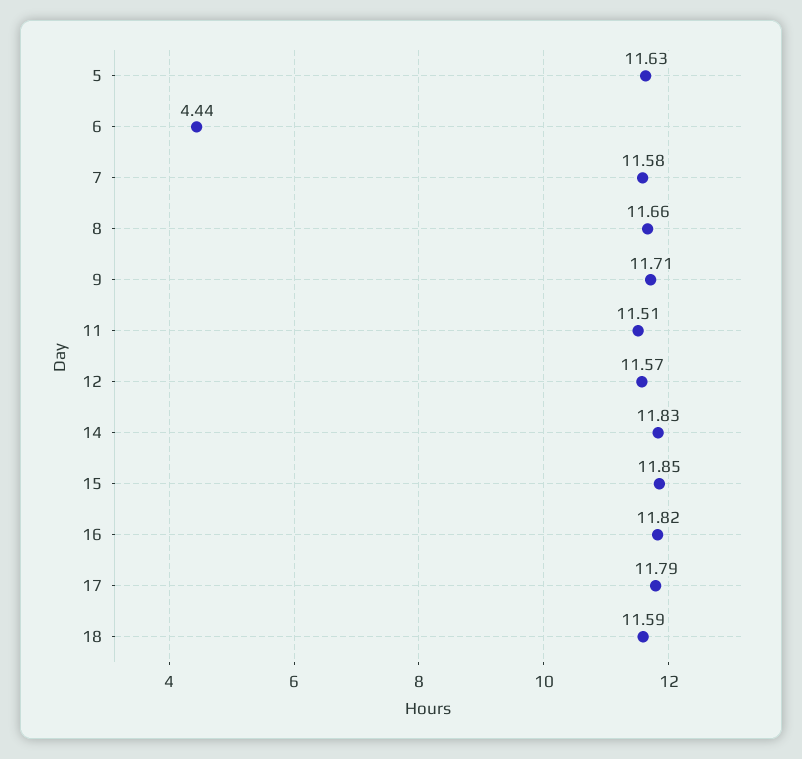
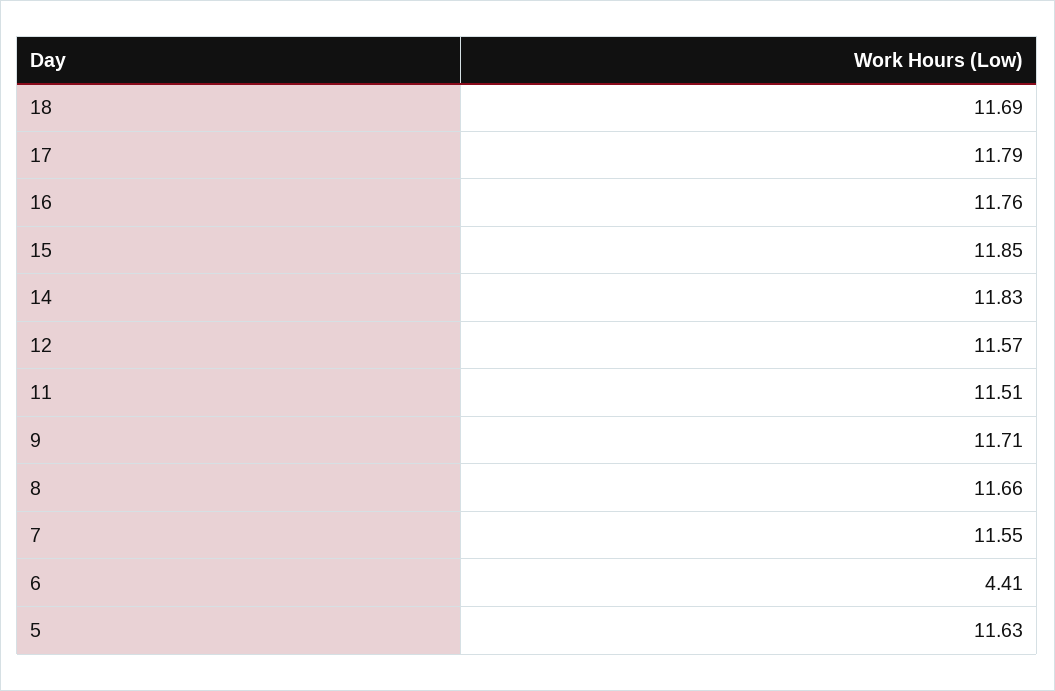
  {
    "5": 11.63,
-   "6": 4.44,
+   "6": 4.41,
-   "7": 11.58,
+   "7": 11.55,
    "8": 11.66,
    "9": 11.71,
    "11": 11.51,
    "12": 11.57,
    "14": 11.83,
    "15": 11.85,
-   "16": 11.82,
+   "16": 11.76,
    "17": 11.79,
-   "18": 11.59
+   "18": 11.69
  }

